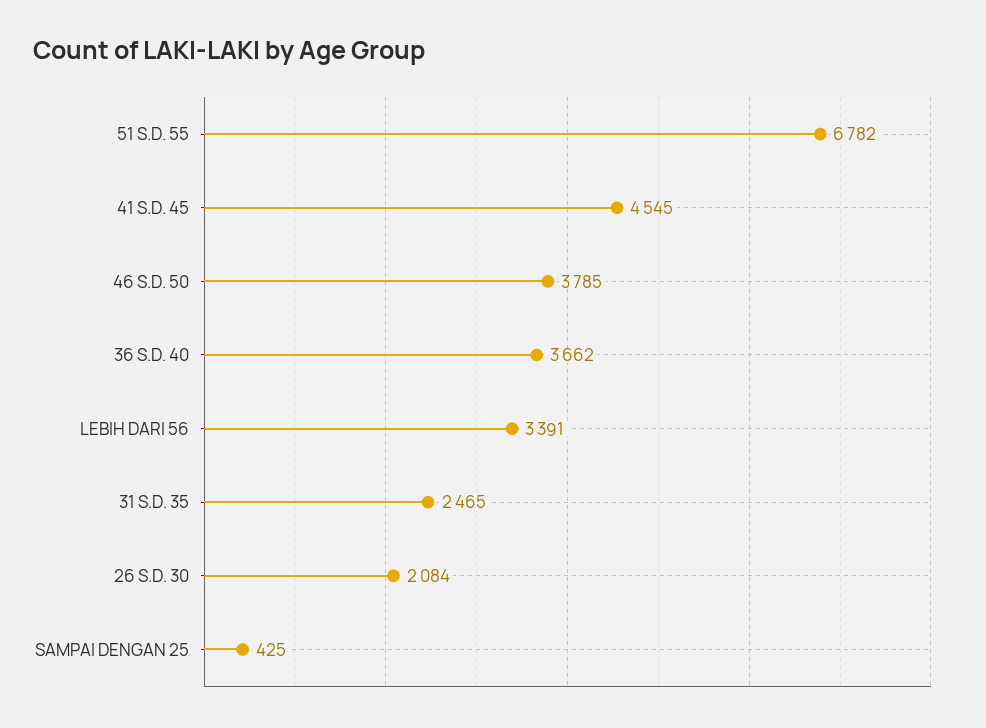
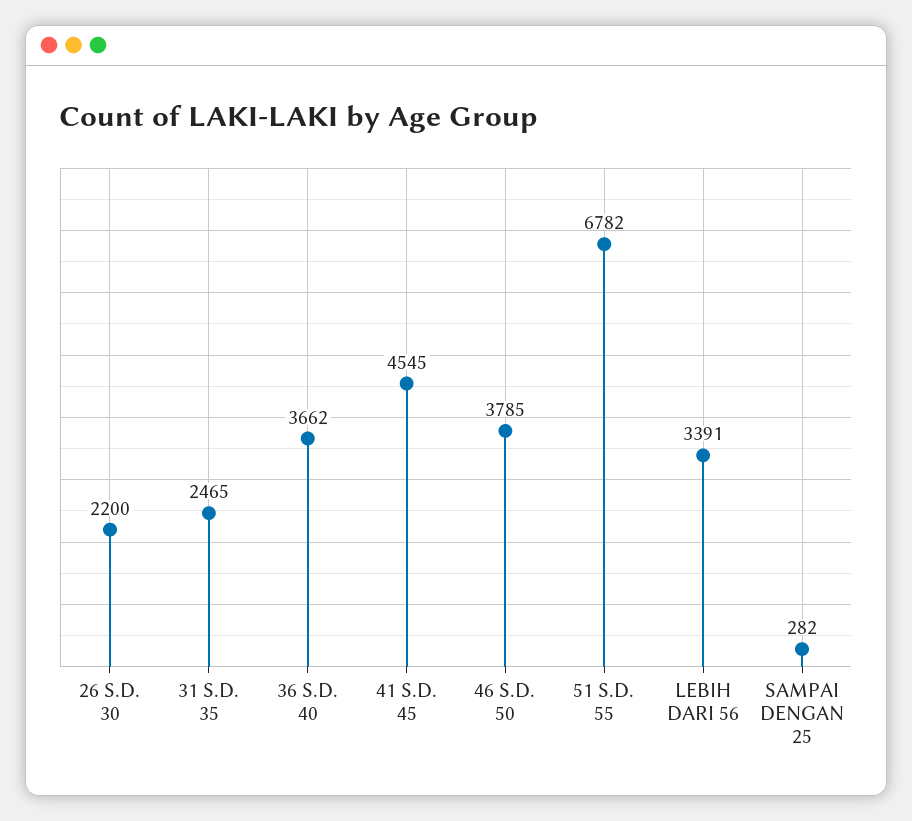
  {
    "51 S.D. 55": 6782,
    "41 S.D. 45": 4545,
    "46 S.D. 50": 3785,
    "36 S.D. 40": 3662,
    "LEBIH DARI 56": 3391,
    "31 S.D. 35": 2465,
-   "26 S.D. 30": 2084,
+   "26 S.D. 30": 2200,
-   "SAMPAI DENGAN 25": 425
+   "SAMPAI DENGAN 25": 282
  }

